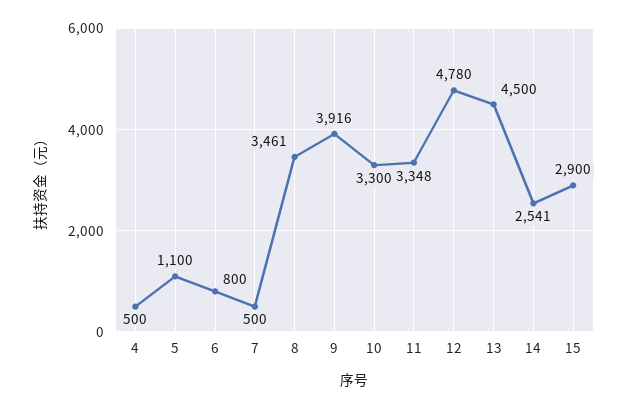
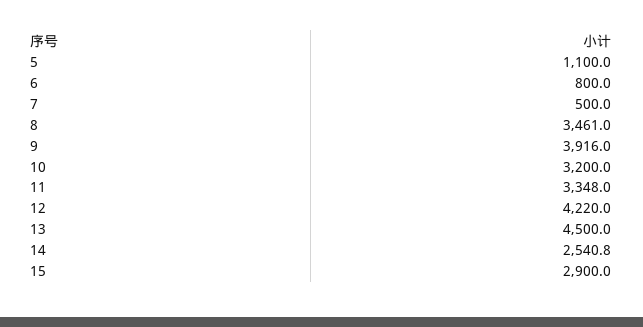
  {
-   "4": 500,
    "5": 1100,
    "6": 800,
    "7": 500,
    "8": 3461,
    "9": 3916,
-   "10": 3300,
+   "10": 3200,
    "11": 3348,
-   "12": 4780,
+   "12": 4220,
    "13": 4500,
    "14": 2540.8,
    "15": 2900
  }

